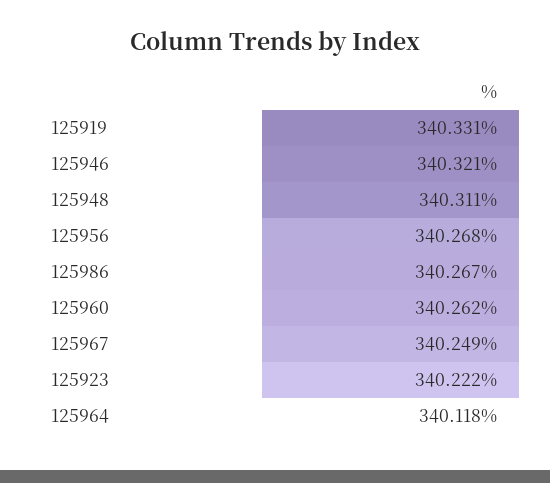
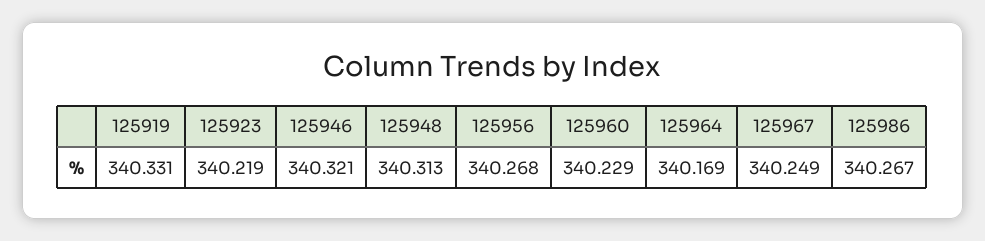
  {
    "125919": 340.331,
    "125946": 340.321,
-   "125948": 340.311,
+   "125948": 340.313,
    "125956": 340.268,
    "125986": 340.267,
-   "125960": 340.262,
+   "125960": 340.229,
    "125967": 340.249,
-   "125923": 340.222,
+   "125923": 340.219,
-   "125964": 340.118
+   "125964": 340.169
  }

